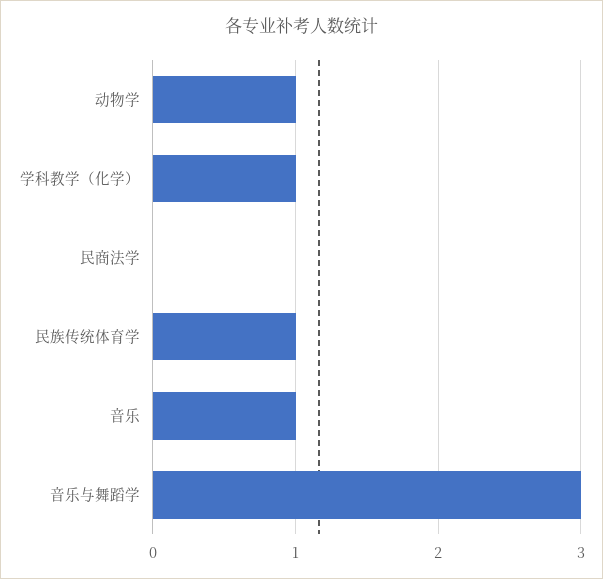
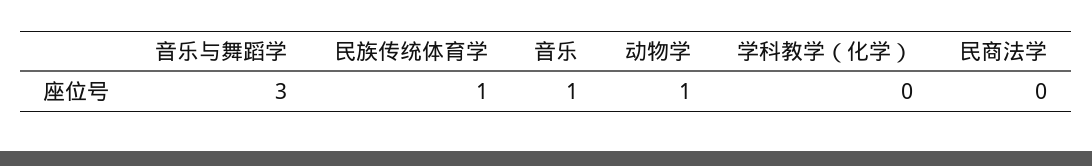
  {
    "动物学": 1,
-   "学科教学（化学）": 1,
+   "学科教学（化学）": 0,
    "民商法学": 0,
    "民族传统体育学": 1,
    "音乐": 1,
    "音乐与舞蹈学": 3
  }

